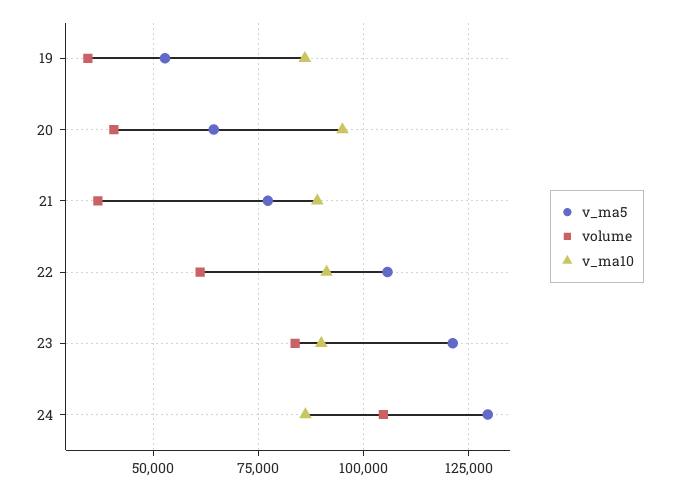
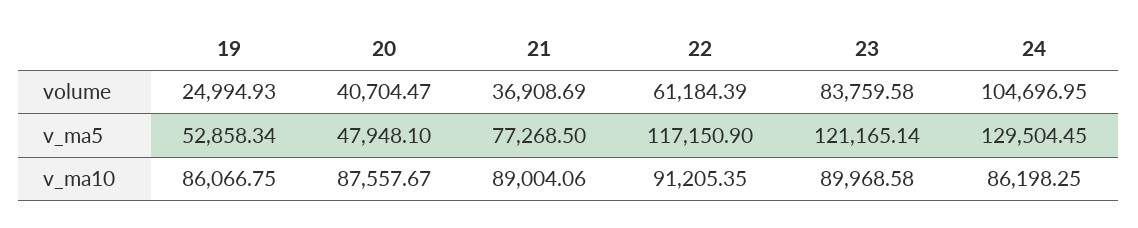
  {
    "v_ma5": {
      "19": 52858.34,
-     "20": 65000,
+     "20": 47948.1,
      "21": 77268.5,
-     "22": 105000,
+     "22": 117150.9,
      "23": 121165.14,
      "24": 129504.45
    },
    "volume": {
-     "19": 35000,
+     "19": 24994.93,
      "20": 40704.47,
      "21": 36908.69,
      "22": 61184.39,
      "23": 83759.58,
      "24": 104696.95
    },
    "v_ma10": {
      "19": 86066.75,
-     "20": 95000,
+     "20": 87557.67,
      "21": 89004.06,
      "22": 91205.35,
      "23": 89968.58,
      "24": 86198.25
    }
  }

